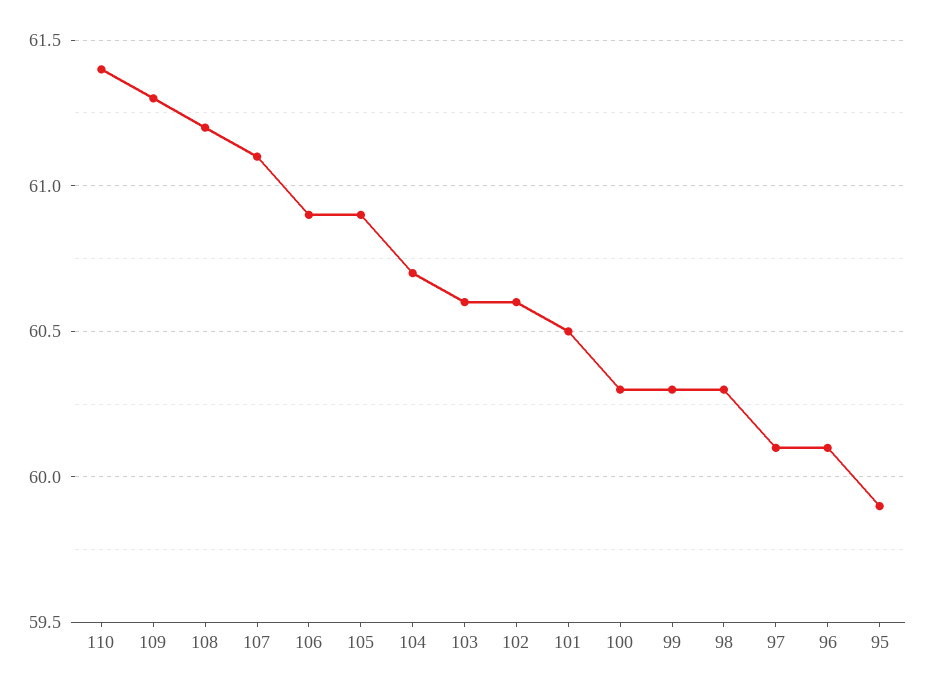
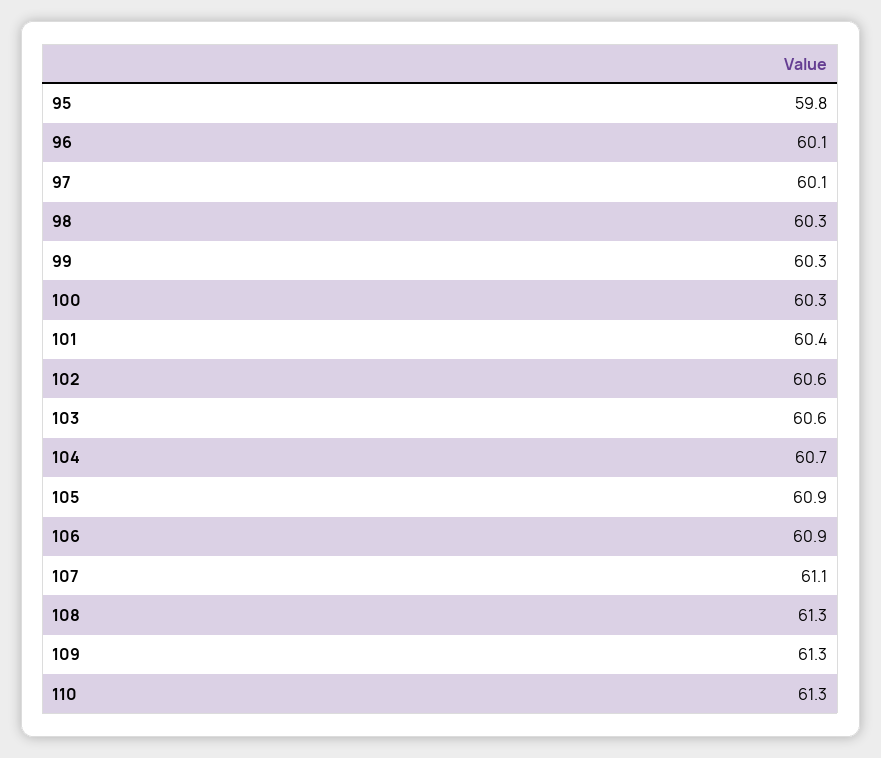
  {
-   "110": 61.4,
+   "110": 61.3,
    "109": 61.3,
-   "108": 61.2,
+   "108": 61.3,
    "107": 61.1,
    "106": 60.9,
    "105": 60.9,
    "104": 60.7,
    "103": 60.6,
    "102": 60.6,
-   "101": 60.5,
+   "101": 60.4,
    "100": 60.3,
    "99": 60.3,
    "98": 60.3,
    "97": 60.1,
    "96": 60.1,
-   "95": 59.9
+   "95": 59.8
  }

